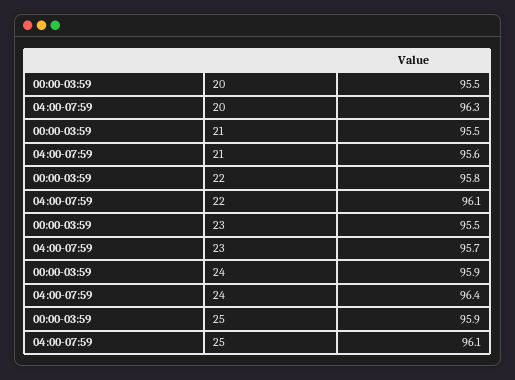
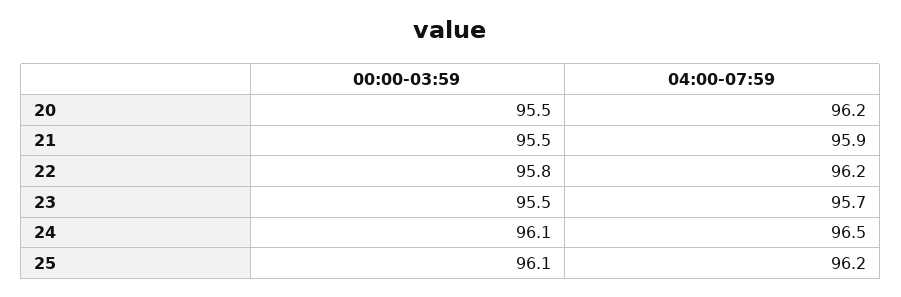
  {
    "00:00-03:59": {
      "20": 95.5,
      "21": 95.5,
      "22": 95.8,
      "23": 95.5,
-     "24": 95.9,
+     "24": 96.1,
-     "25": 95.9
+     "25": 96.1
    },
    "04:00-07:59": {
-     "20": 96.3,
+     "20": 96.2,
-     "21": 95.6,
+     "21": 95.9,
-     "22": 96.1,
+     "22": 96.2,
      "23": 95.7,
-     "24": 96.4,
+     "24": 96.5,
-     "25": 96.1
+     "25": 96.2
    }
  }

